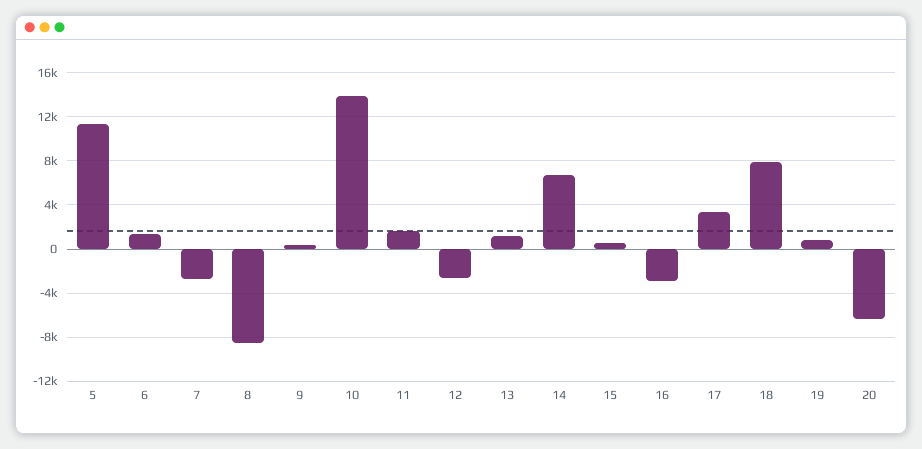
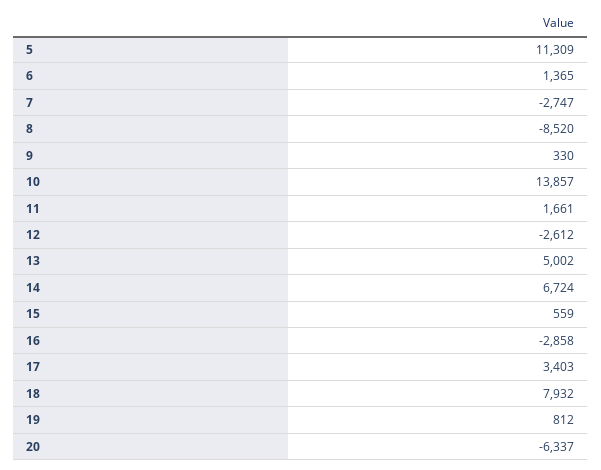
  {
    "5": 11309,
    "6": 1365,
    "7": -2747,
    "8": -8520,
    "9": 330,
    "10": 13857,
    "11": 1661,
    "12": -2612,
-   "13": 1000,
+   "13": 5002,
    "14": 6724,
    "15": 559,
    "16": -2858,
    "17": 3403,
    "18": 7932,
    "19": 812,
    "20": -6337
  }

